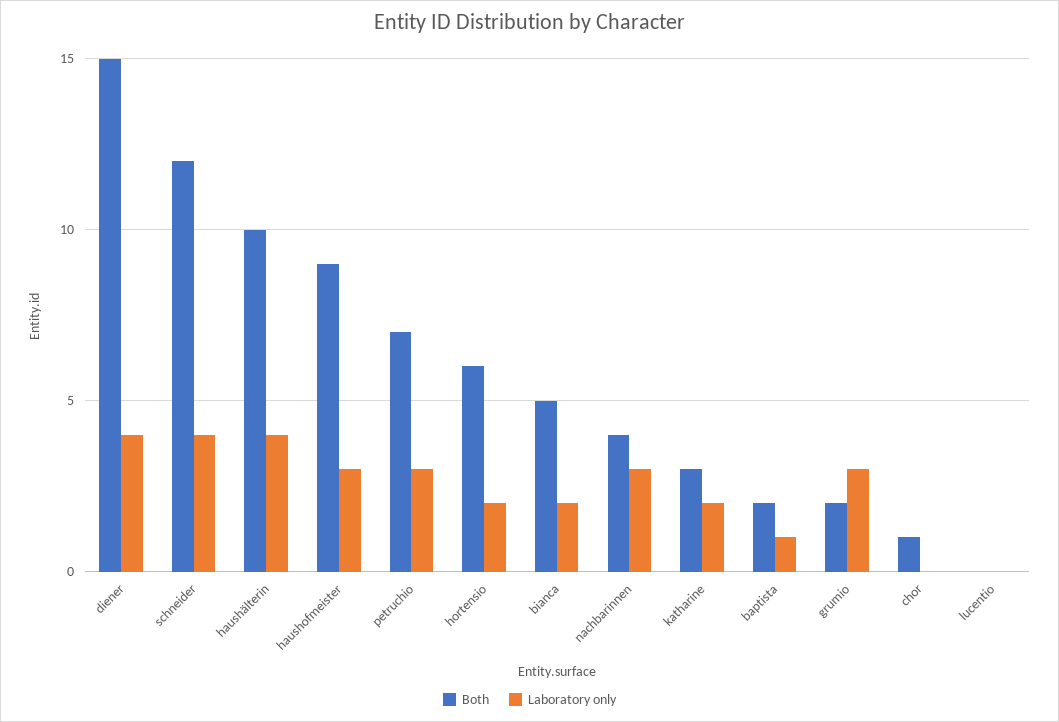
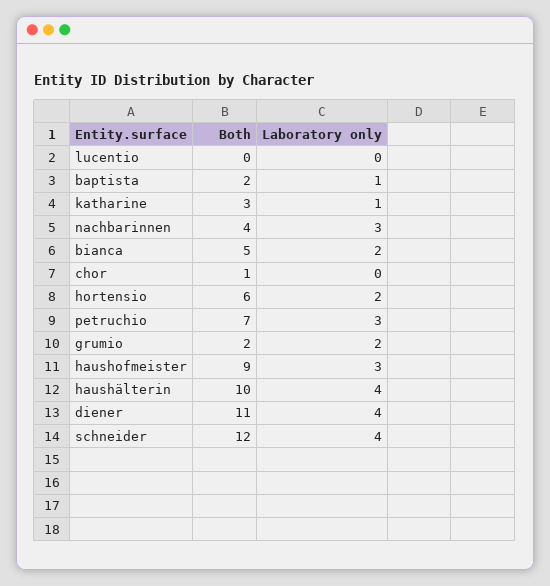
  {
    "Both": {
-     "diener": 15,
+     "diener": 11,
      "schneider": 12,
      "haushälterin": 10,
      "haushofmeister": 9,
      "petruchio": 7,
      "hortensio": 6,
      "bianca": 5,
      "nachbarinnen": 4,
      "katharine": 3,
      "baptista": 2,
      "grumio": 2,
      "chor": 1,
      "lucentio": 0
    },
    "Laboratory only": {
      "diener": 4,
      "schneider": 4,
      "haushälterin": 4,
      "haushofmeister": 3,
      "petruchio": 3,
      "hortensio": 2,
      "bianca": 2,
      "nachbarinnen": 3,
-     "katharine": 2,
+     "katharine": 1,
      "baptista": 1,
-     "grumio": 3,
+     "grumio": 2,
      "chor": 0,
      "lucentio": 0
    }
  }

